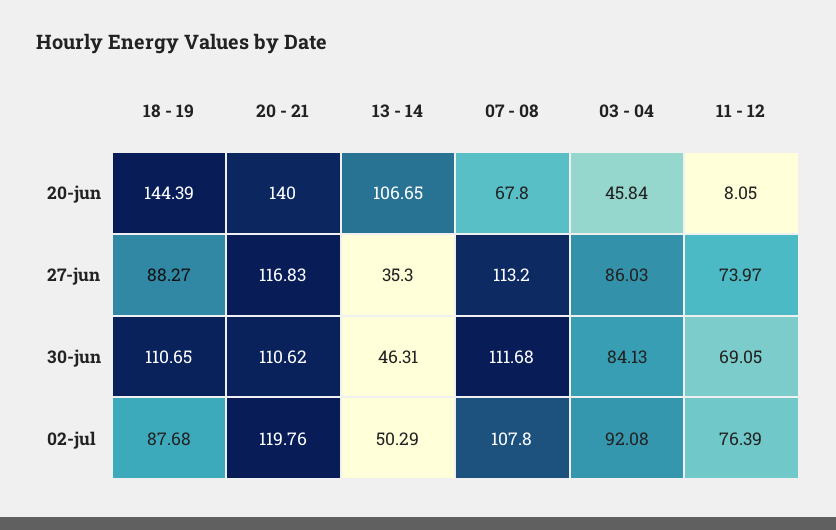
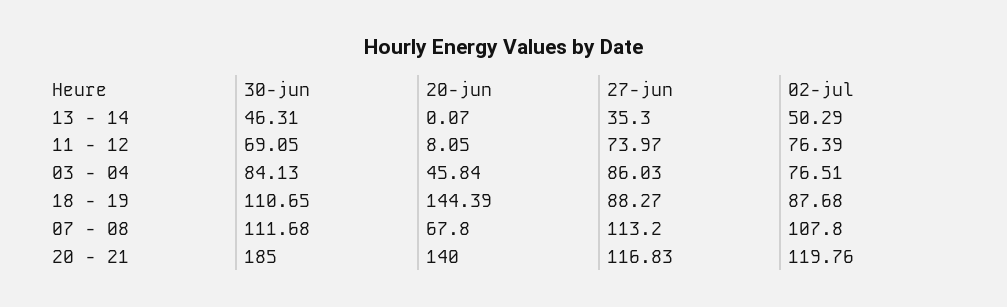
  {
    "18 - 19": {
      "20-jun": 144.39,
      "27-jun": 88.27,
      "30-jun": 110.65,
      "02-jul": 87.68
    },
    "20 - 21": {
      "20-jun": 140,
      "27-jun": 116.83,
-     "30-jun": 110.62,
+     "30-jun": 185,
      "02-jul": 119.76
    },
    "13 - 14": {
-     "20-jun": 106.65,
+     "20-jun": 0.07,
      "27-jun": 35.3,
      "30-jun": 46.31,
      "02-jul": 50.29
    },
    "07 - 08": {
      "20-jun": 67.8,
      "27-jun": 113.2,
      "30-jun": 111.68,
      "02-jul": 107.8
    },
    "03 - 04": {
      "20-jun": 45.84,
      "27-jun": 86.03,
      "30-jun": 84.13,
-     "02-jul": 92.08
+     "02-jul": 76.51
    },
    "11 - 12": {
      "20-jun": 8.05,
      "27-jun": 73.97,
      "30-jun": 69.05,
      "02-jul": 76.39
    }
  }

